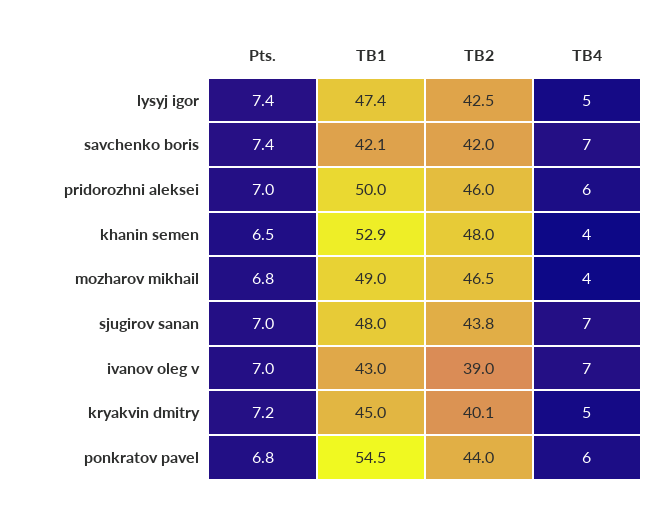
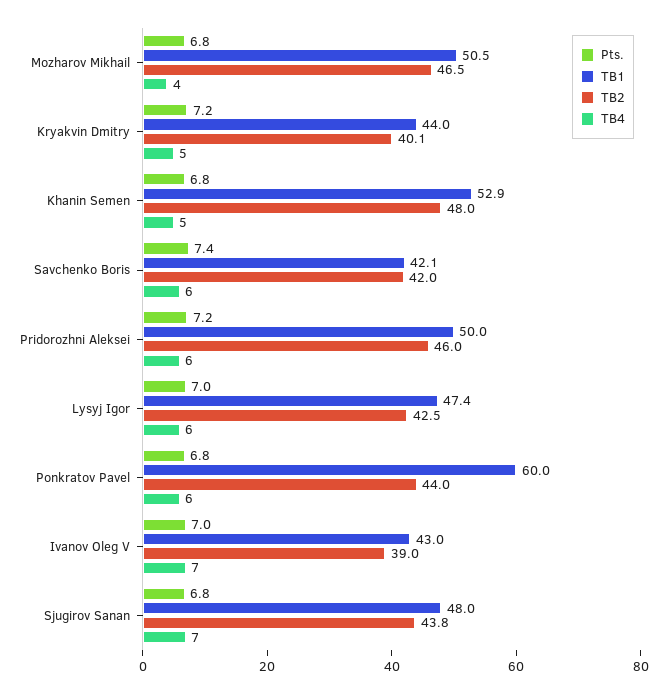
  {
    "Pts.": {
-     "lysyj igor": 7.4,
+     "lysyj igor": 7,
      "savchenko boris": 7.4,
-     "pridorozhni aleksei": 7,
+     "pridorozhni aleksei": 7.2,
-     "khanin semen": 6.5,
+     "khanin semen": 6.8,
      "mozharov mikhail": 6.8,
-     "sjugirov sanan": 7,
+     "sjugirov sanan": 6.8,
      "ivanov oleg v": 7,
      "kryakvin dmitry": 7.2,
      "ponkratov pavel": 6.8
    },
    "TB1": {
      "lysyj igor": 47.4,
      "savchenko boris": 42.1,
      "pridorozhni aleksei": 50,
      "khanin semen": 52.9,
-     "mozharov mikhail": 49,
+     "mozharov mikhail": 50.5,
      "sjugirov sanan": 48,
      "ivanov oleg v": 43,
-     "kryakvin dmitry": 45,
+     "kryakvin dmitry": 44,
-     "ponkratov pavel": 54.5
+     "ponkratov pavel": 60
    },
    "TB2": {
      "lysyj igor": 42.5,
      "savchenko boris": 42,
      "pridorozhni aleksei": 46,
      "khanin semen": 48,
      "mozharov mikhail": 46.5,
      "sjugirov sanan": 43.8,
      "ivanov oleg v": 39,
      "kryakvin dmitry": 40.1,
      "ponkratov pavel": 44
    },
    "TB4": {
-     "lysyj igor": 5,
+     "lysyj igor": 6,
-     "savchenko boris": 7,
+     "savchenko boris": 6,
      "pridorozhni aleksei": 6,
-     "khanin semen": 4,
+     "khanin semen": 5,
      "mozharov mikhail": 4,
      "sjugirov sanan": 7,
      "ivanov oleg v": 7,
      "kryakvin dmitry": 5,
      "ponkratov pavel": 6
    }
  }

